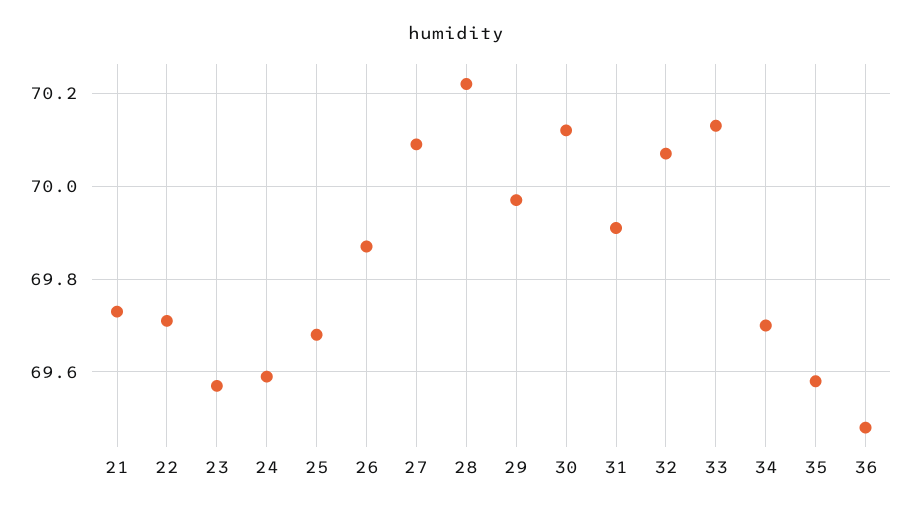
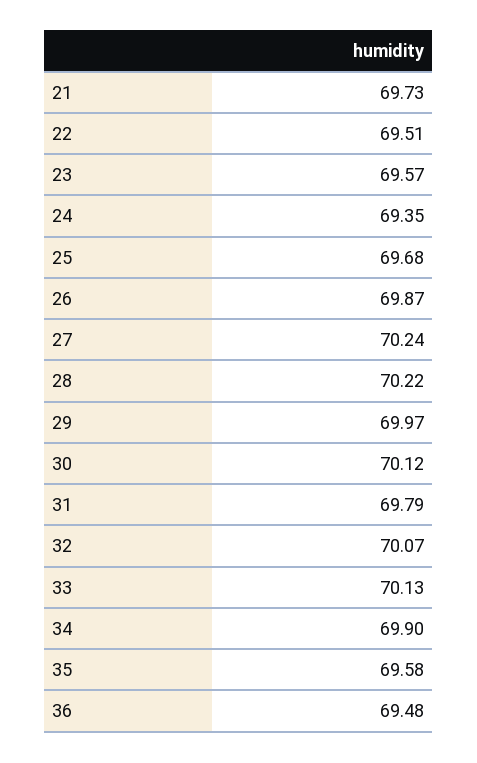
  {
    "21": 69.73,
-   "22": 69.7,
+   "22": 69.51,
    "23": 69.57,
-   "24": 69.6,
+   "24": 69.35,
    "25": 69.68,
    "26": 69.87,
-   "27": 70.1,
+   "27": 70.24,
    "28": 70.22,
    "29": 69.97,
    "30": 70.12,
-   "31": 69.9,
+   "31": 69.79,
    "32": 70.07,
    "33": 70.13,
-   "34": 69.7,
+   "34": 69.9,
    "35": 69.58,
    "36": 69.48
  }

